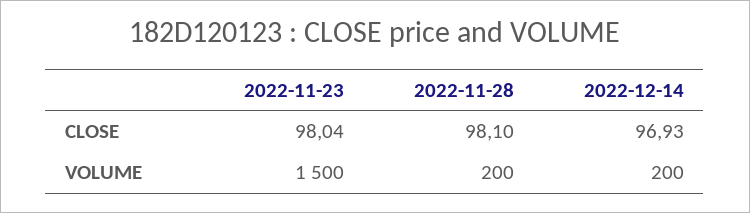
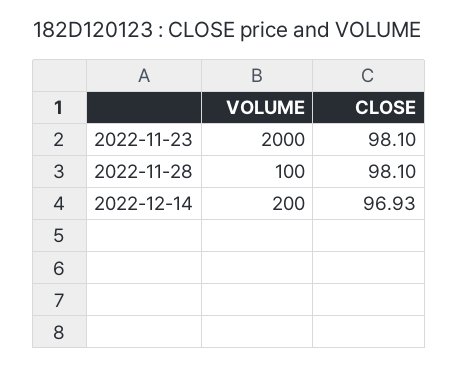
  {
    "2022-11-23": {
-     "CLOSE": 98.04,
+     "CLOSE": 98.1,
-     "VOLUME": 1500
+     "VOLUME": 2000
    },
    "2022-11-28": {
      "CLOSE": 98.1,
-     "VOLUME": 200
+     "VOLUME": 100
    },
    "2022-12-14": {
      "CLOSE": 96.93,
      "VOLUME": 200
    }
  }

